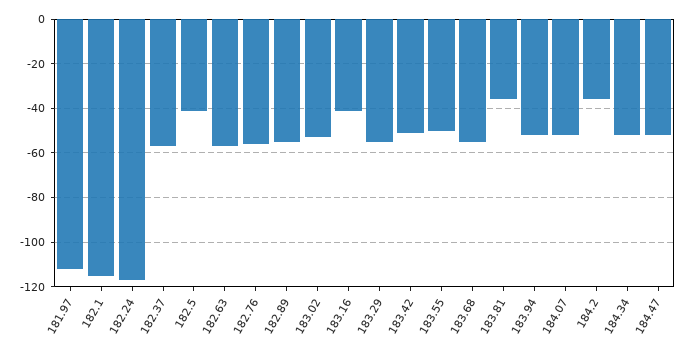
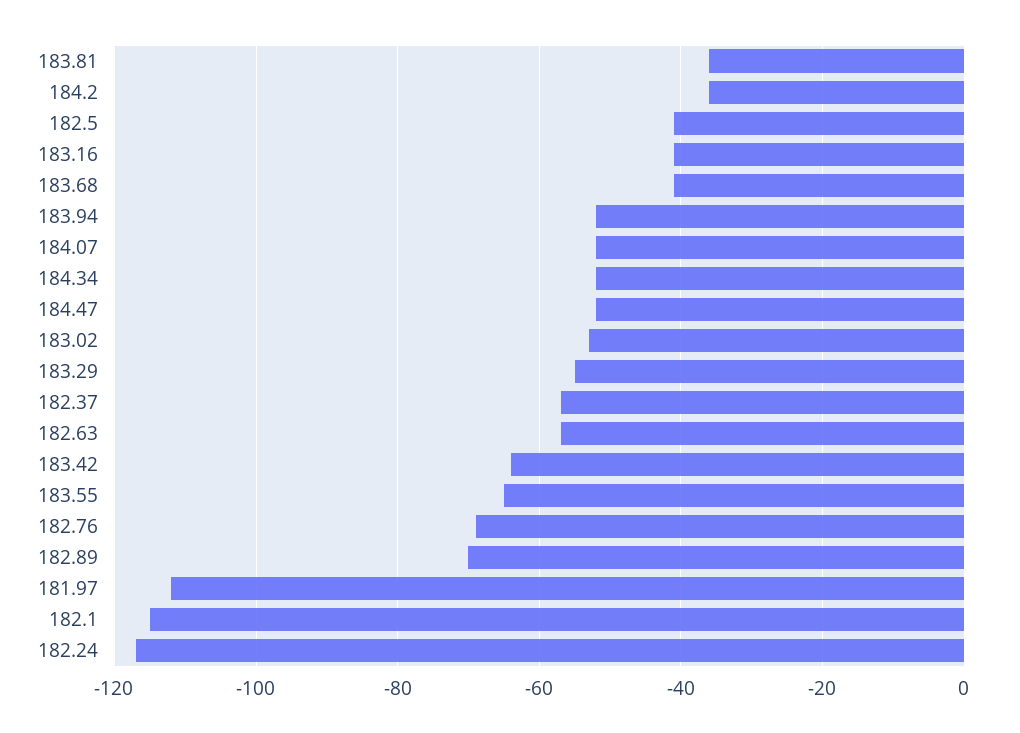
  {
    "181.97": -110,
    "182.1": -115,
    "182.24": -115,
    "182.37": -55,
    "182.5": -40,
    "182.63": -55,
-   "182.76": -55,
+   "182.76": -70,
-   "182.89": -55,
+   "182.89": -70,
    "183.02": -55,
    "183.16": -40,
    "183.29": -55,
-   "183.42": -50,
+   "183.42": -65,
-   "183.55": -50,
+   "183.55": -65,
-   "183.68": -55,
+   "183.68": -40,
    "183.81": -35,
    "183.94": -50,
    "184.07": -50,
    "184.2": -35,
    "184.34": -50,
    "184.47": -50
  }

